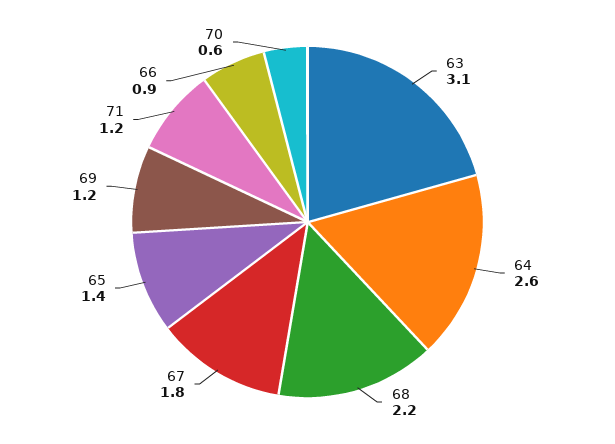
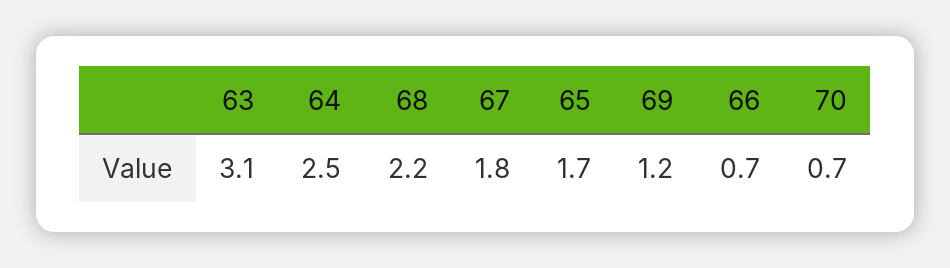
  {
    "63": 3.1,
-   "64": 2.6,
+   "64": 2.5,
    "68": 2.2,
    "67": 1.8,
-   "65": 1.4,
+   "65": 1.7,
    "69": 1.2,
-   "71": 1.2,
-   "66": 0.9,
+   "66": 0.7,
-   "70": 0.6
+   "70": 0.7
  }

